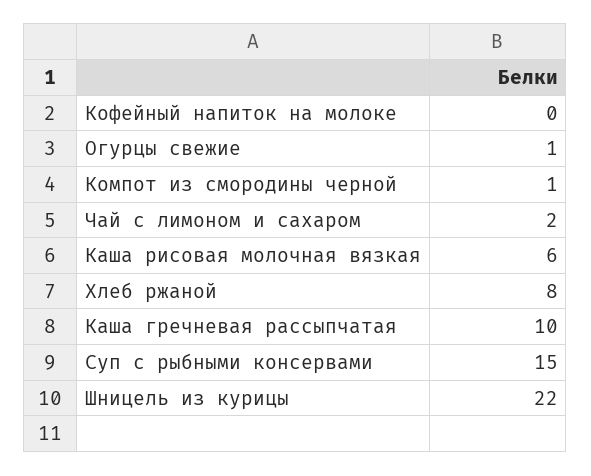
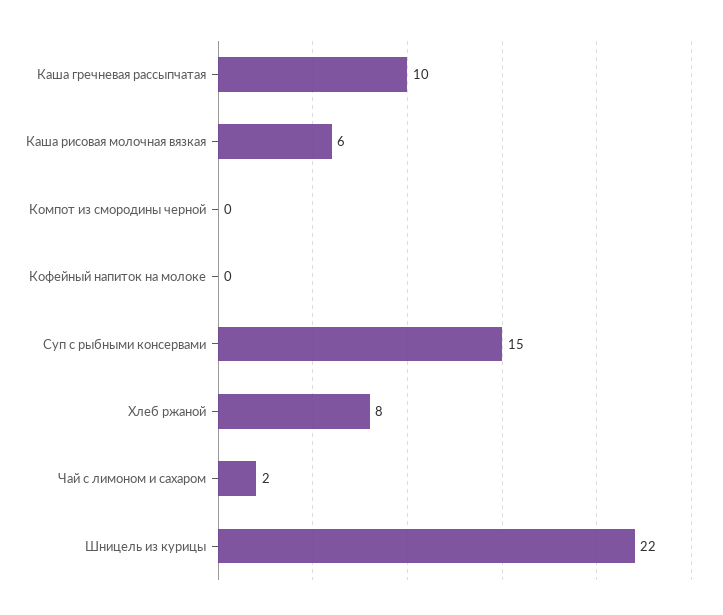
  {
    "Кофейный напиток на молоке": 0,
-   "Огурцы свежие": 1,
-   "Компот из смородины черной": 1,
+   "Компот из смородины черной": 0,
    "Чай с лимоном и сахаром": 2,
    "Каша рисовая молочная вязкая": 6,
    "Хлеб ржаной": 8,
    "Каша гречневая рассыпчатая": 10,
    "Суп с рыбными консервами": 15,
    "Шницель из курицы": 22
  }

